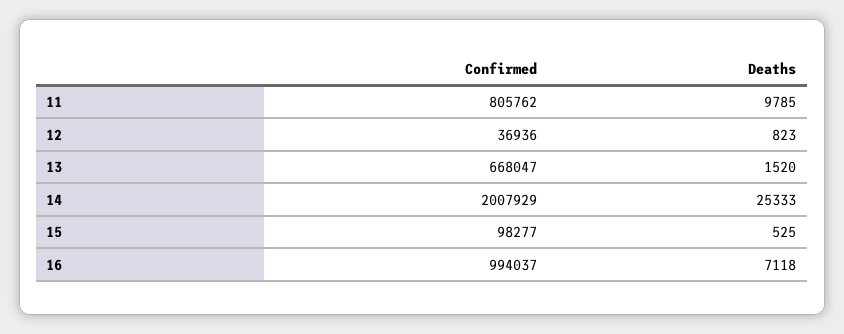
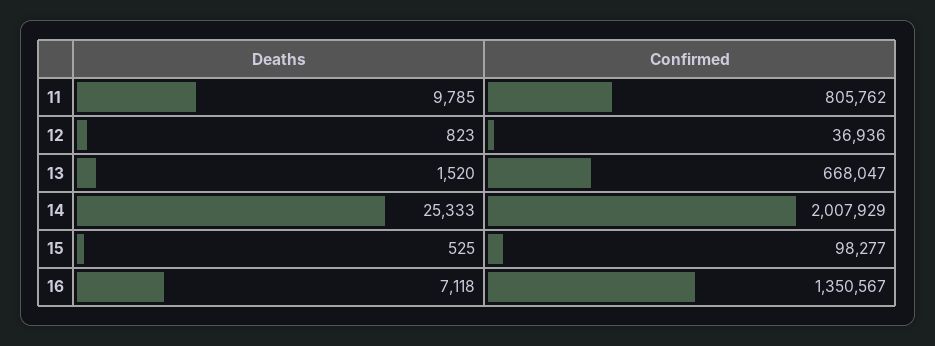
  {
    "Confirmed": {
      "11": 805762,
      "12": 36936,
      "13": 668047,
      "14": 2007929,
      "15": 98277,
-     "16": 994037
+     "16": 1350567
    },
    "Deaths": {
      "11": 9785,
      "12": 823,
      "13": 1520,
      "14": 25333,
      "15": 525,
      "16": 7118
    }
  }

